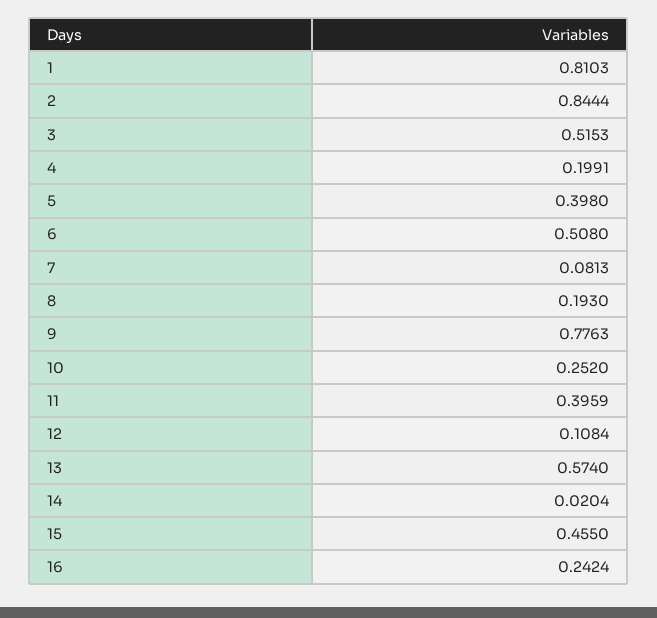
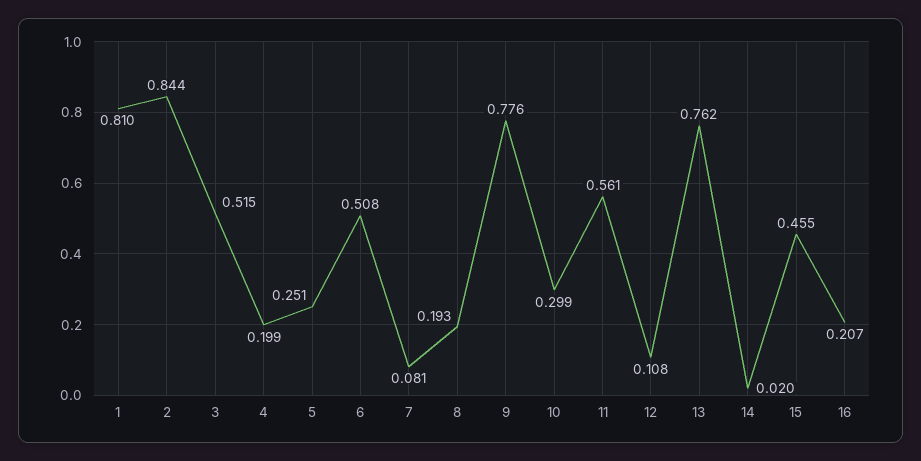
  {
    "1": 0.8103,
    "2": 0.8444,
    "3": 0.5153,
    "4": 0.1991,
-   "5": 0.398,
+   "5": 0.251,
    "6": 0.508,
    "7": 0.0813,
    "8": 0.193,
    "9": 0.7763,
-   "10": 0.252,
+   "10": 0.299,
-   "11": 0.3959,
+   "11": 0.561,
    "12": 0.1084,
-   "13": 0.574,
+   "13": 0.762,
    "14": 0.0204,
    "15": 0.455,
-   "16": 0.2424
+   "16": 0.207
  }

